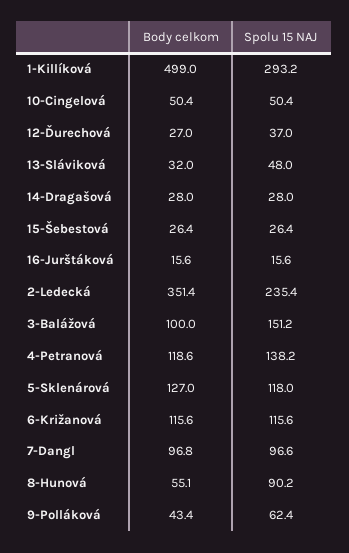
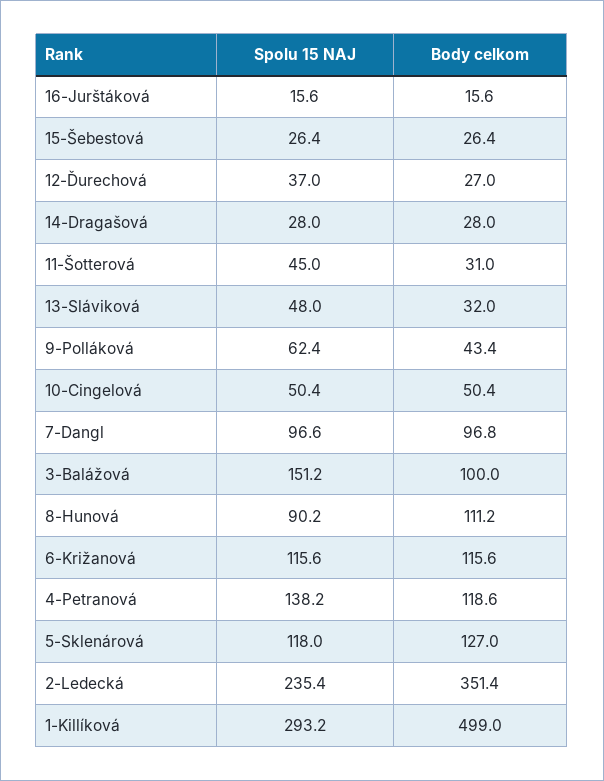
  {
    "Body celkom": {
      "1-Killíková": 499,
      "10-Cingelová": 50.4,
      "12-Ďurechová": 27,
      "13-Sláviková": 32,
      "14-Dragašová": 28,
      "15-Šebestová": 26.4,
      "16-Jurštáková": 15.6,
      "2-Ledecká": 351.4,
      "3-Balážová": 100,
      "4-Petranová": 118.6,
      "5-Sklenárová": 127,
      "6-Križanová": 115.6,
      "7-Dangl": 96.8,
-     "8-Hunová": 55.1,
+     "8-Hunová": 111.2,
-     "9-Polláková": 43.4
+     "9-Polláková": 43.4,
+     "11-Šotterová": 31
    },
    "Spolu 15 NAJ": {
      "1-Killíková": 293.2,
      "10-Cingelová": 50.4,
      "12-Ďurechová": 37,
      "13-Sláviková": 48,
      "14-Dragašová": 28,
      "15-Šebestová": 26.4,
      "16-Jurštáková": 15.6,
      "2-Ledecká": 235.4,
      "3-Balážová": 151.2,
      "4-Petranová": 138.2,
      "5-Sklenárová": 118,
      "6-Križanová": 115.6,
      "7-Dangl": 96.6,
      "8-Hunová": 90.2,
-     "9-Polláková": 62.4
+     "9-Polláková": 62.4,
+     "11-Šotterová": 45
    }
  }

